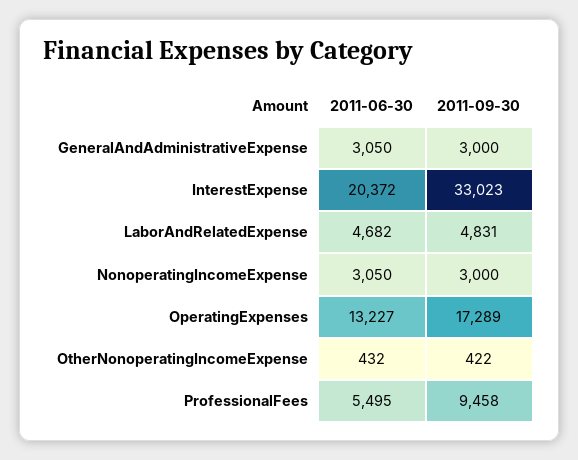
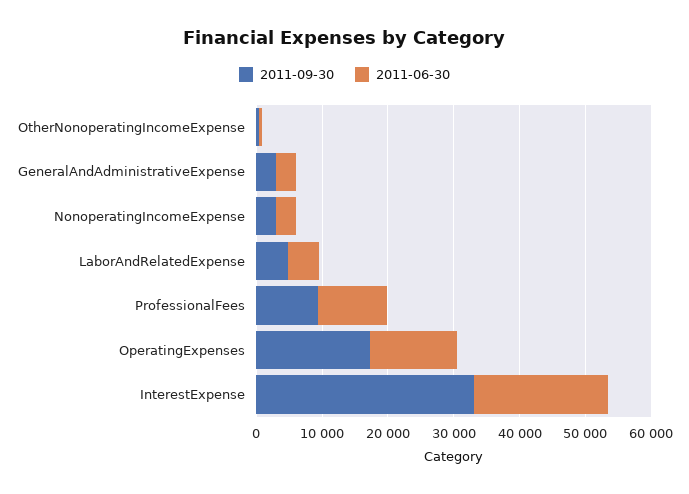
  {
    "2011-06-30": {
      "GeneralAndAdministrativeExpense": 3050,
      "InterestExpense": 20372,
      "LaborAndRelatedExpense": 4682,
      "NonoperatingIncomeExpense": 3050,
      "OperatingExpenses": 13227,
      "OtherNonoperatingIncomeExpense": 432,
-     "ProfessionalFees": 5495
+     "ProfessionalFees": 10000
    },
    "2011-09-30": {
      "GeneralAndAdministrativeExpense": 3000,
      "InterestExpense": 33023,
      "LaborAndRelatedExpense": 4831,
      "NonoperatingIncomeExpense": 3000,
      "OperatingExpenses": 17289,
      "OtherNonoperatingIncomeExpense": 422,
      "ProfessionalFees": 9458
    }
  }

